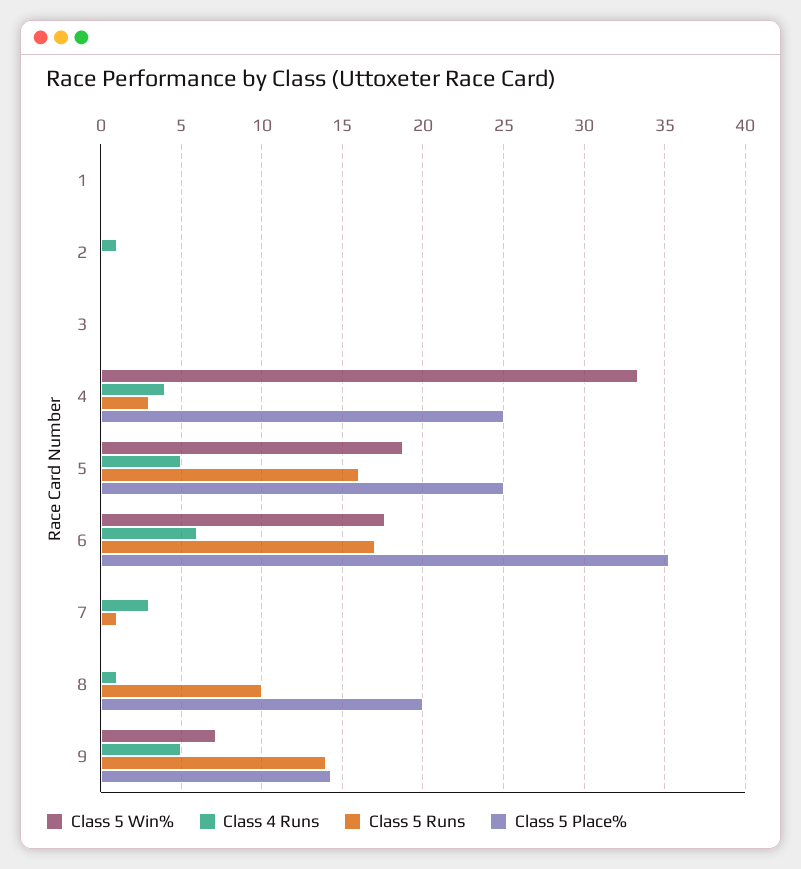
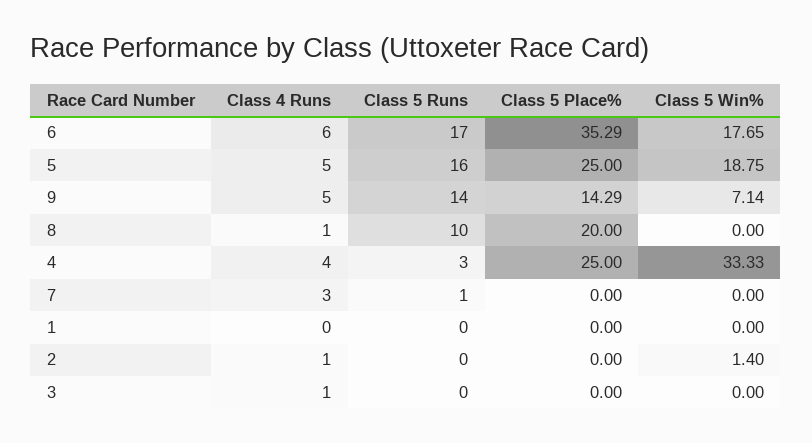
  {
    "Class 5 Win%": {
      "1": 0,
-     "2": 0,
+     "2": 1.4,
      "3": 0,
      "4": 33.33,
      "5": 18.75,
      "6": 17.65,
      "7": 0,
      "8": 0,
      "9": 7.14
    },
    "Class 4 Runs": {
      "1": 0,
      "2": 1,
-     "3": 0,
+     "3": 1,
      "4": 4,
      "5": 5,
      "6": 6,
      "7": 3,
      "8": 1,
      "9": 5
    },
    "Class 5 Runs": {
      "1": 0,
      "2": 0,
      "3": 0,
      "4": 3,
      "5": 16,
      "6": 17,
      "7": 1,
      "8": 10,
      "9": 14
    },
    "Class 5 Place%": {
      "1": 0,
      "2": 0,
      "3": 0,
      "4": 25,
      "5": 25,
      "6": 35.29,
      "7": 0,
      "8": 20,
      "9": 14.29
    }
  }

